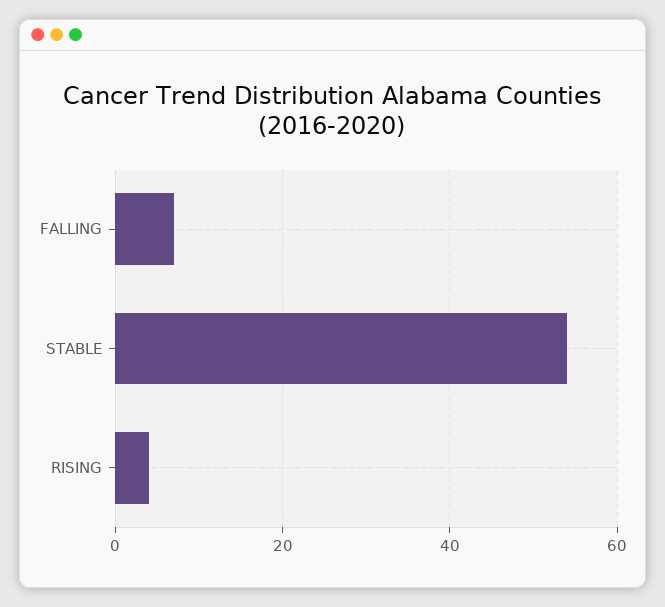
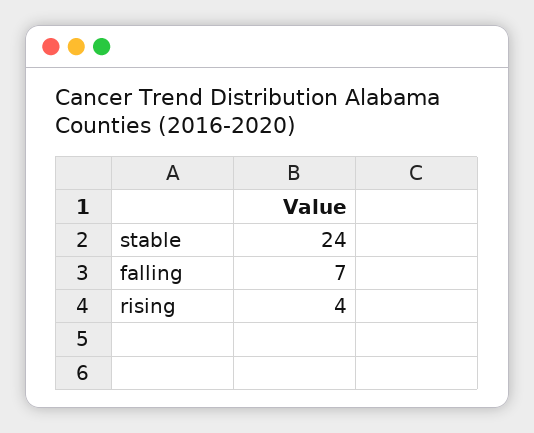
  {
    "FALLING": 7,
-   "STABLE": 55,
+   "STABLE": 24,
    "RISING": 4
  }

